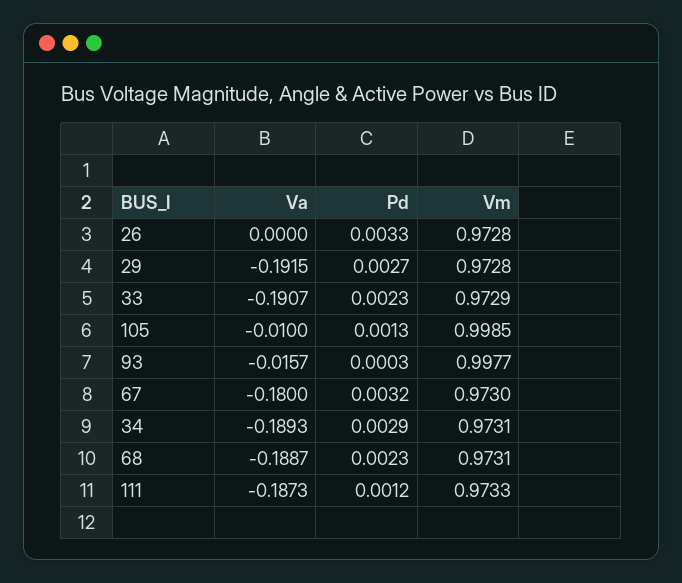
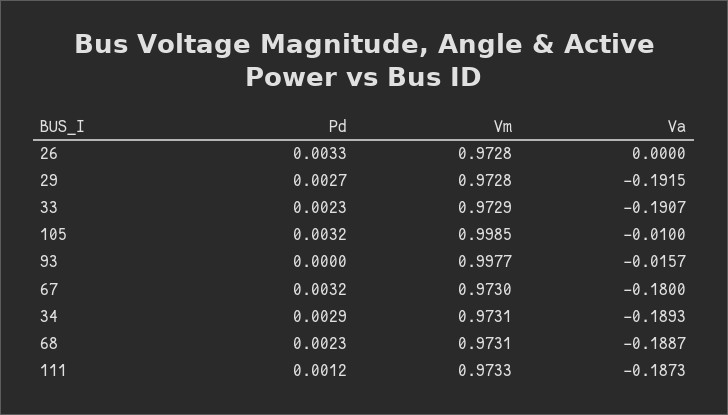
  {
    "Va": {
      "26": 0,
      "29": -0.1915,
      "33": -0.1907,
      "105": -0.01,
      "93": -0.0157,
      "67": -0.18,
      "34": -0.1893,
      "68": -0.1887,
      "111": -0.1873
    },
    "Pd": {
      "26": 0.0033,
      "29": 0.0027,
      "33": 0.0023,
-     "105": 0.0013,
+     "105": 0.0032,
-     "93": 0.0003,
+     "93": 0,
      "67": 0.0032,
      "34": 0.0029,
      "68": 0.0023,
      "111": 0.0012
    },
    "Vm": {
      "26": 0.9728,
      "29": 0.9728,
      "33": 0.9729,
      "105": 0.9985,
      "93": 0.9977,
      "67": 0.973,
      "34": 0.9731,
      "68": 0.9731,
      "111": 0.9733
    }
  }

